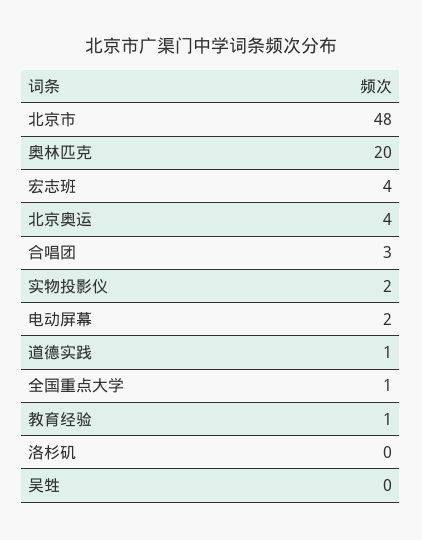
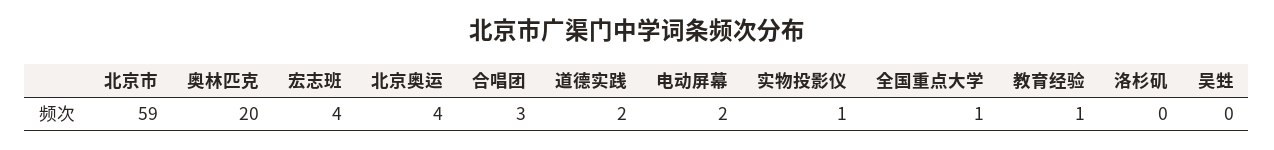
  {
-   "北京市": 48,
+   "北京市": 59,
    "奥林匹克": 20,
    "宏志班": 4,
    "北京奥运": 4,
    "合唱团": 3,
-   "实物投影仪": 2,
+   "实物投影仪": 1,
    "电动屏幕": 2,
-   "道德实践": 1,
+   "道德实践": 2,
    "全国重点大学": 1,
    "教育经验": 1,
    "洛杉矶": 0,
    "吴甡": 0
  }

